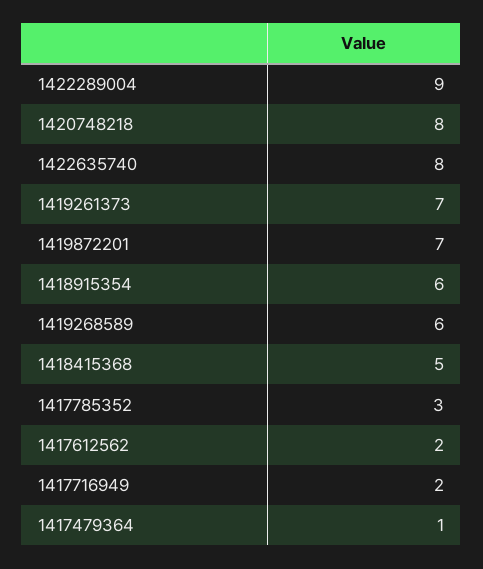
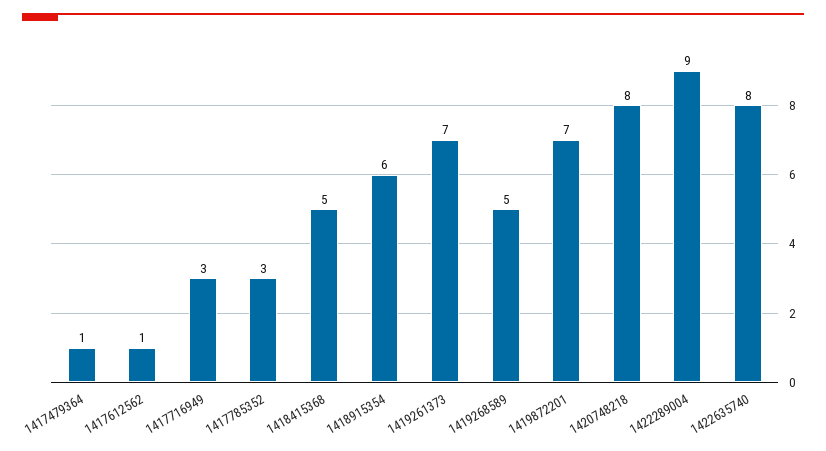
  {
    "1422289004": 9,
    "1420748218": 8,
    "1422635740": 8,
    "1419261373": 7,
    "1419872201": 7,
    "1418915354": 6,
-   "1419268589": 6,
+   "1419268589": 5,
    "1418415368": 5,
    "1417785352": 3,
-   "1417612562": 2,
+   "1417612562": 1,
-   "1417716949": 2,
+   "1417716949": 3,
    "1417479364": 1
  }

